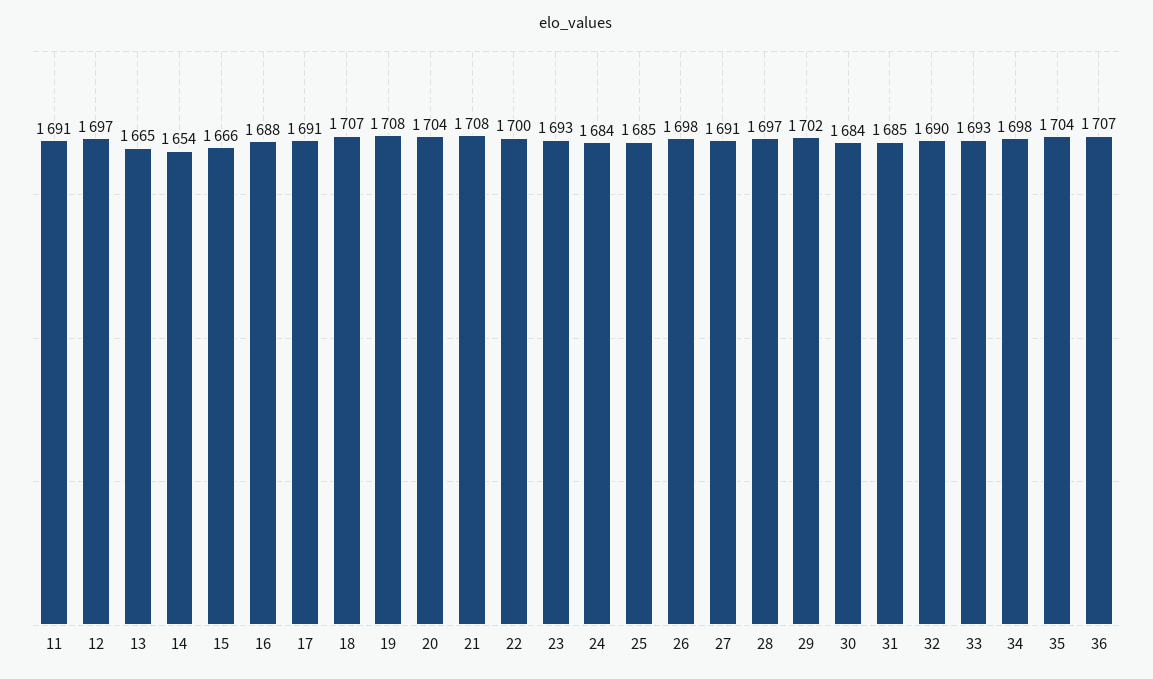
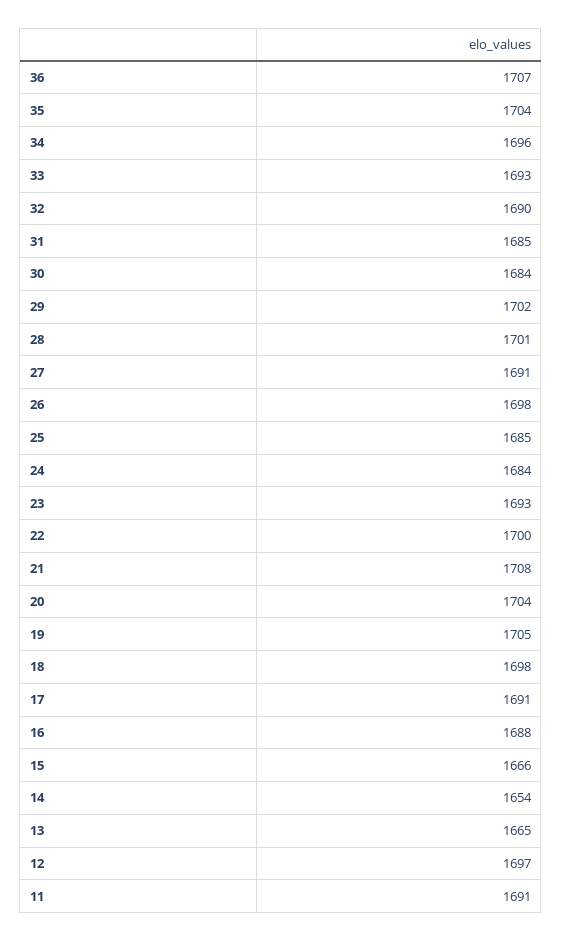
  {
    "11": 1691,
    "12": 1697,
    "13": 1665,
    "14": 1654,
    "15": 1666,
    "16": 1688,
    "17": 1691,
-   "18": 1707,
+   "18": 1698,
-   "19": 1708,
+   "19": 1705,
    "20": 1704,
    "21": 1708,
    "22": 1700,
    "23": 1693,
    "24": 1684,
    "25": 1685,
    "26": 1698,
    "27": 1691,
-   "28": 1697,
+   "28": 1701,
    "29": 1702,
    "30": 1684,
    "31": 1685,
    "32": 1690,
    "33": 1693,
-   "34": 1698,
+   "34": 1696,
    "35": 1704,
    "36": 1707
  }

